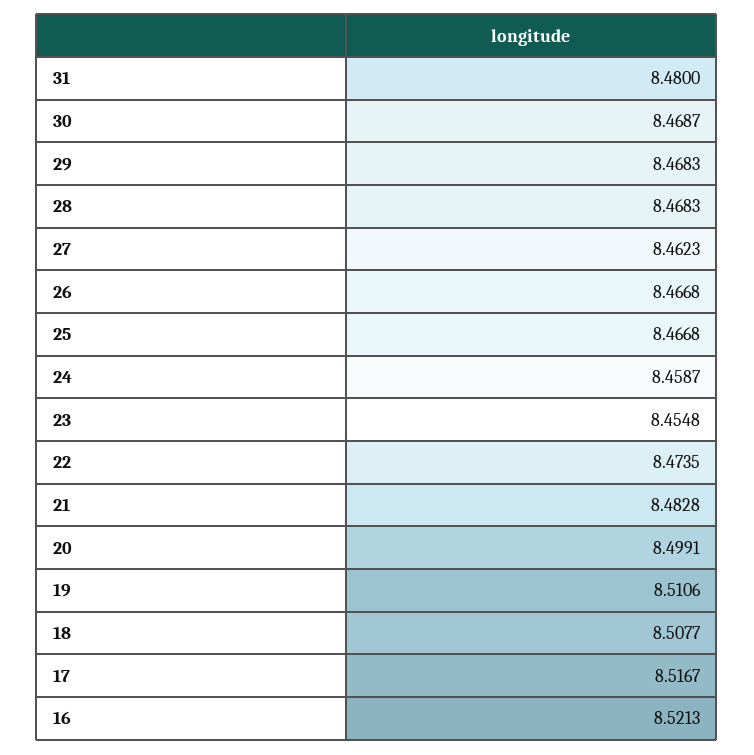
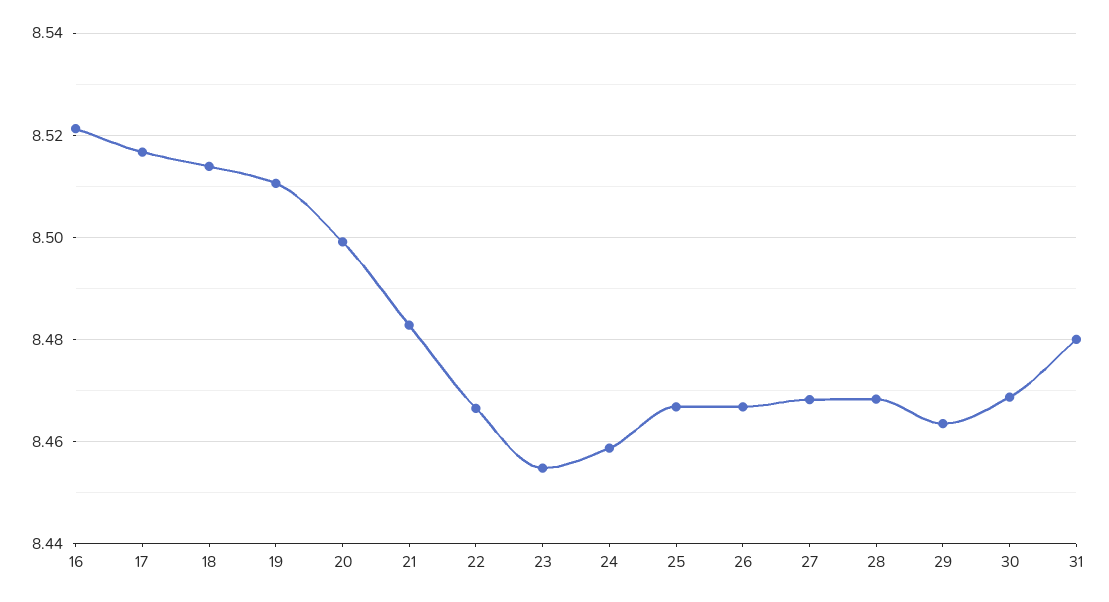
  {
    "31": 8.48,
    "30": 8.4687,
-   "29": 8.4683,
+   "29": 8.464,
    "28": 8.4683,
-   "27": 8.4623,
+   "27": 8.468,
    "26": 8.4668,
    "25": 8.4668,
    "24": 8.4587,
    "23": 8.4548,
-   "22": 8.4735,
+   "22": 8.466,
    "21": 8.4828,
    "20": 8.4991,
    "19": 8.5106,
-   "18": 8.5077,
+   "18": 8.514,
    "17": 8.5167,
    "16": 8.5213
  }

